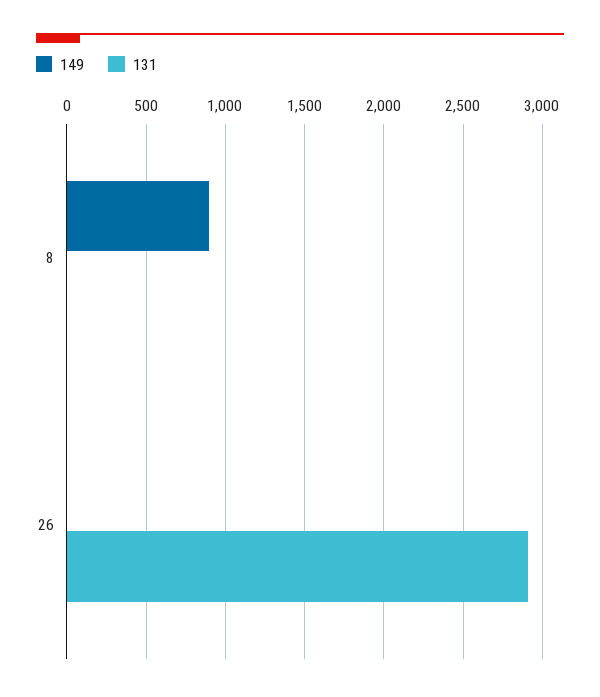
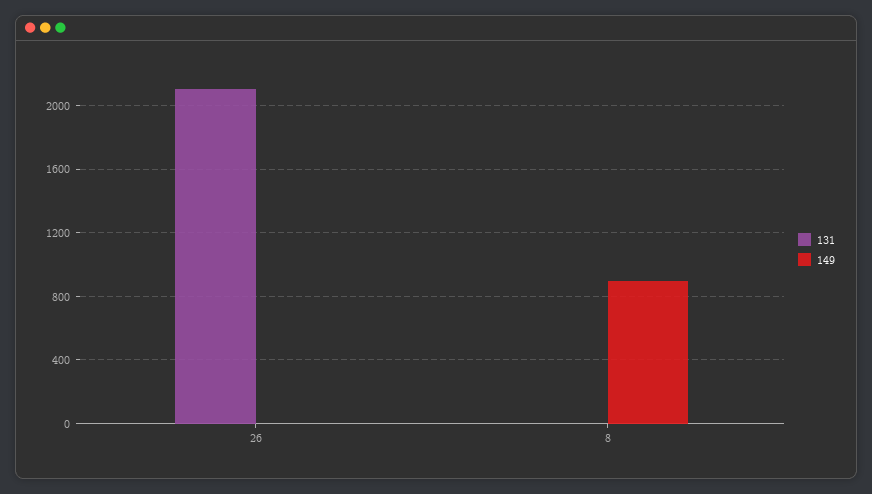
  {
    "149": {
      "8": 900,
      "26": 0
    },
    "131": {
      "8": 0,
-     "26": 2900
+     "26": 2100
    }
  }

